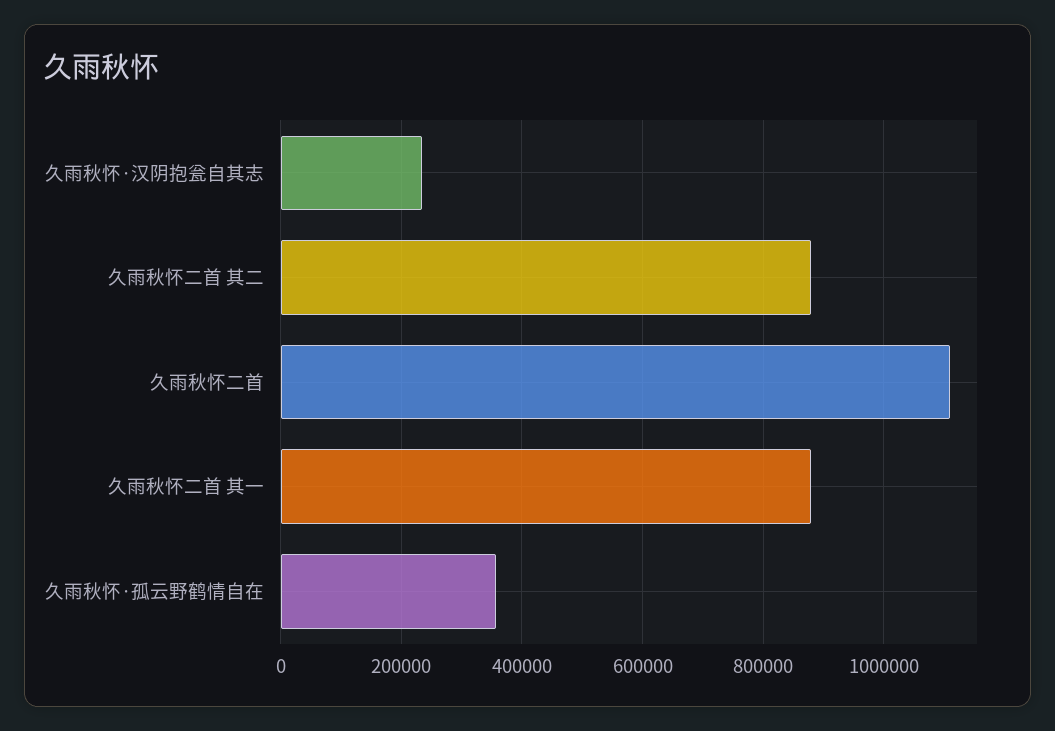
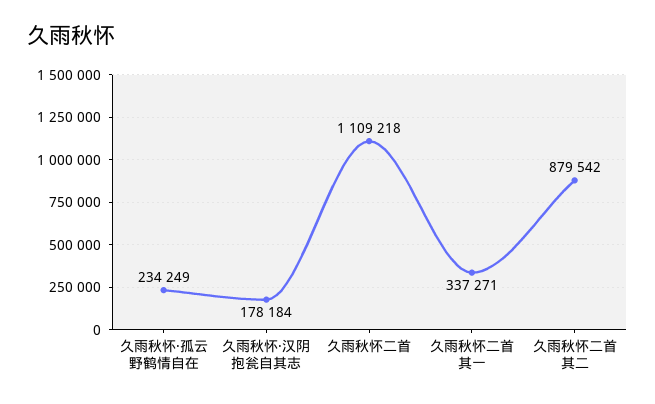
  {
-   "久雨秋怀·汉阴抱瓮自其志": 240000,
+   "久雨秋怀·汉阴抱瓮自其志": 178184,
    "久雨秋怀二首 其二": 879542,
    "久雨秋怀二首": 1109218,
-   "久雨秋怀二首 其一": 880000,
+   "久雨秋怀二首 其一": 337271,
-   "久雨秋怀·孤云野鹤情自在": 360000
+   "久雨秋怀·孤云野鹤情自在": 234249
  }

